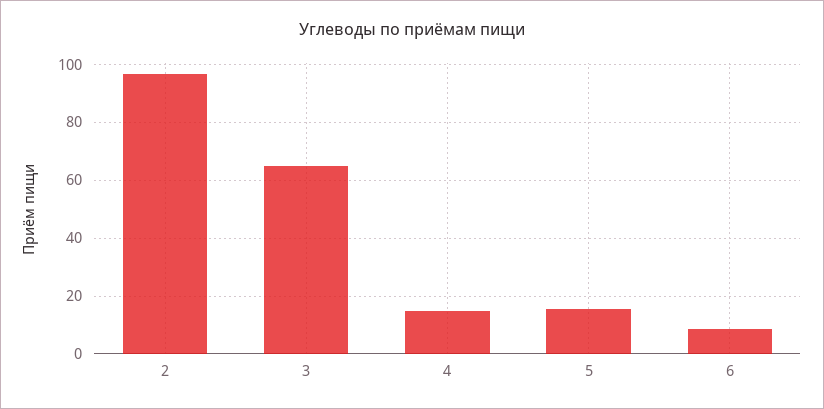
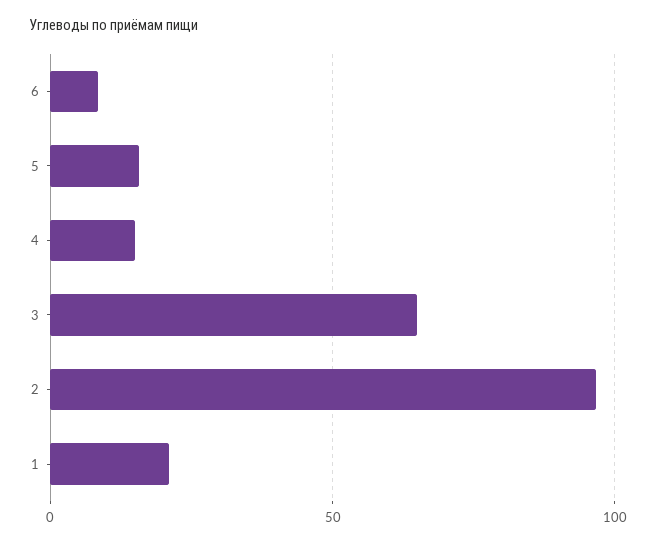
  {
    "2": 97.5,
    "3": 65,
    "4": 15,
    "5": 15,
-   "6": 7.5
+   "6": 7.5,
+   "1": 20
  }

